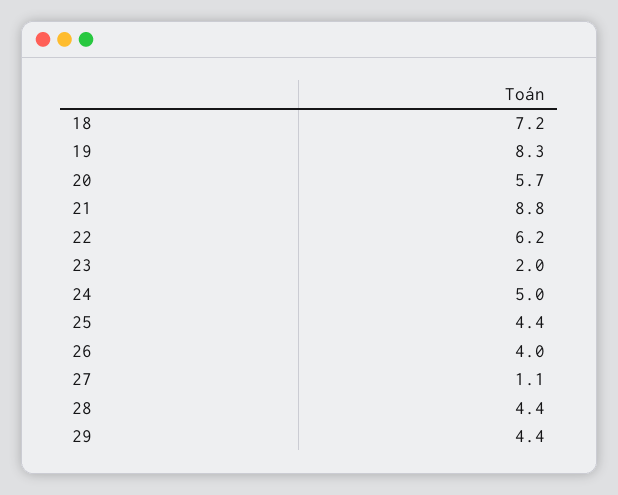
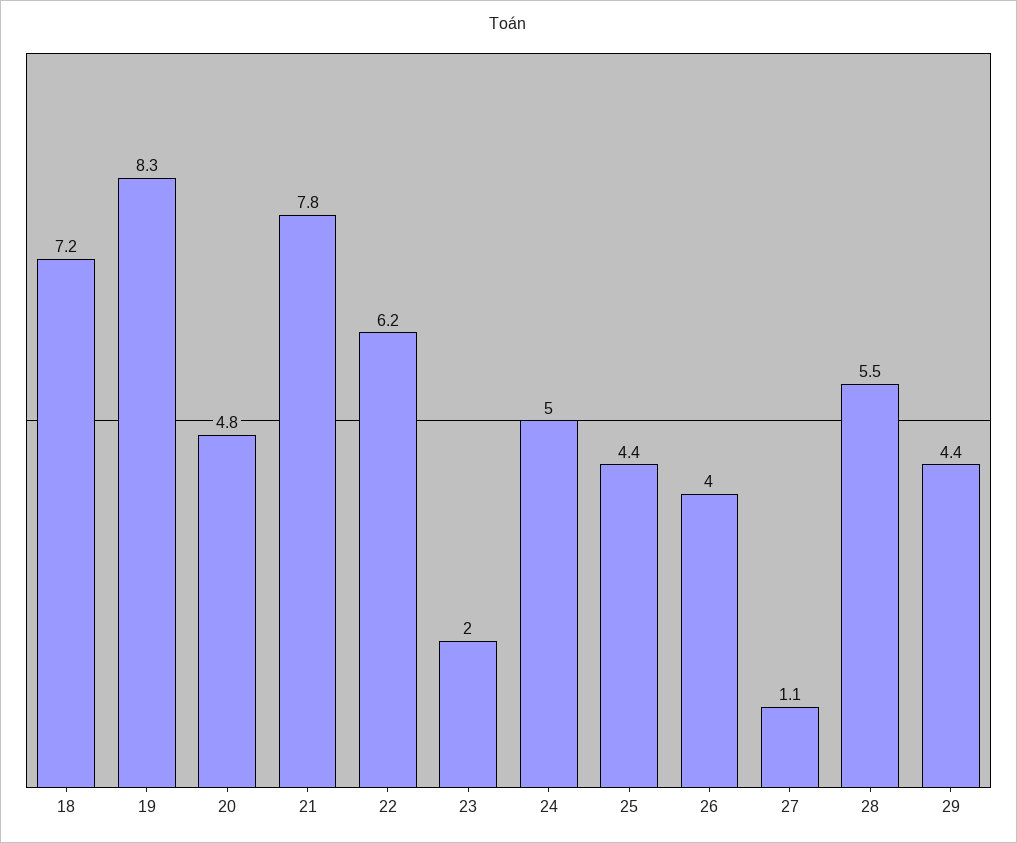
  {
    "18": 7.2,
    "19": 8.3,
-   "20": 5.7,
+   "20": 4.8,
-   "21": 8.8,
+   "21": 7.8,
    "22": 6.2,
    "23": 2,
    "24": 5,
    "25": 4.4,
    "26": 4,
    "27": 1.1,
-   "28": 4.4,
+   "28": 5.5,
    "29": 4.4
  }

